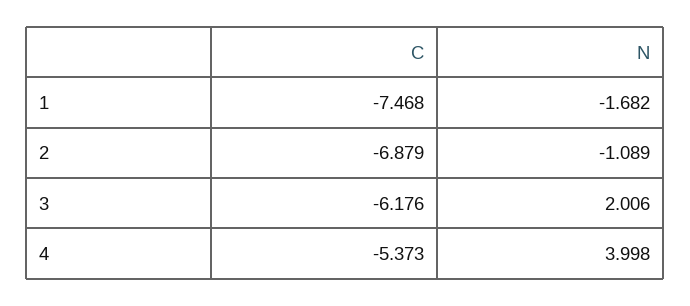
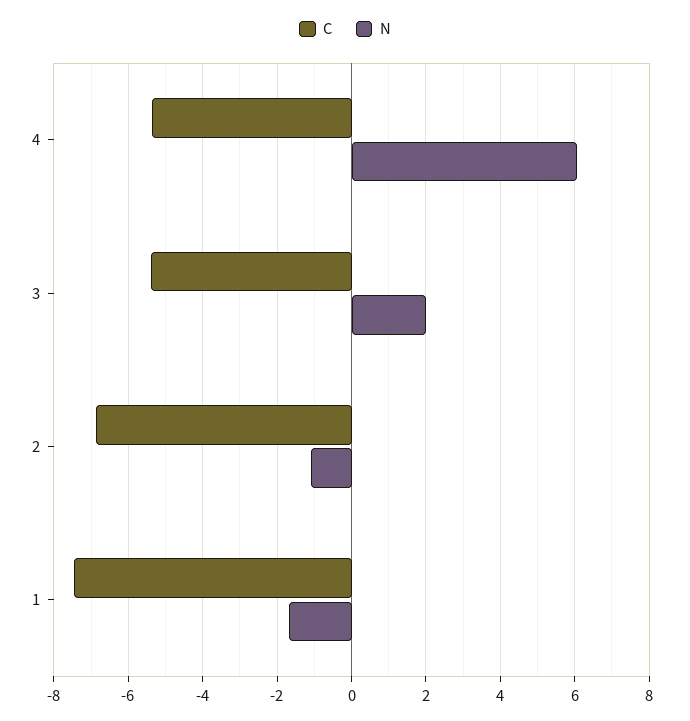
  {
    "C": {
      "1": -7.468,
      "2": -6.879,
-     "3": -6.176,
+     "3": -5.4,
      "4": -5.373
    },
    "N": {
      "1": -1.682,
      "2": -1.089,
      "3": 2.006,
-     "4": 3.998
+     "4": 6
    }
  }

